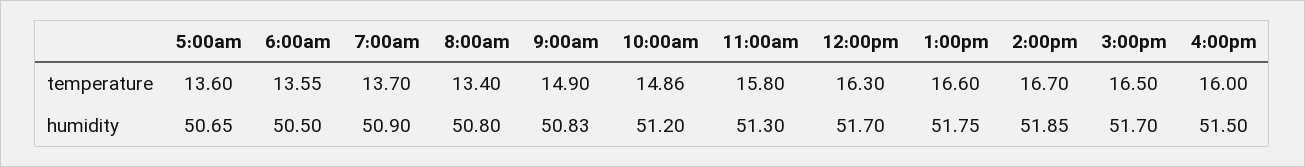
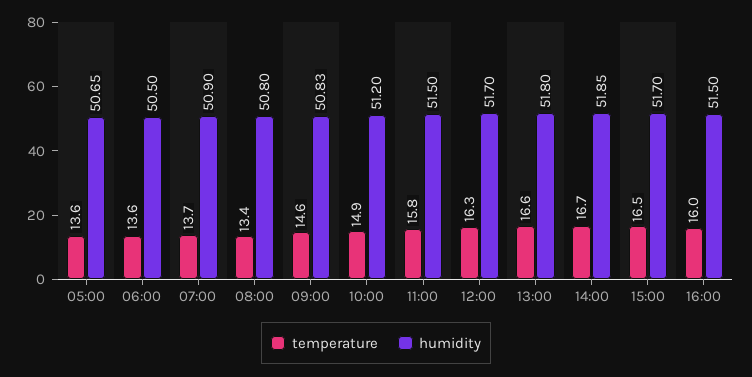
  {
    "temperature": {
      "5:00am": 13.6,
      "6:00am": 13.55,
      "7:00am": 13.7,
      "8:00am": 13.4,
-     "9:00am": 14.9,
+     "9:00am": 14.6,
      "10:00am": 14.86,
      "11:00am": 15.8,
      "12:00pm": 16.3,
      "1:00pm": 16.6,
      "2:00pm": 16.7,
      "3:00pm": 16.5,
      "4:00pm": 16
    },
    "humidity": {
      "5:00am": 50.65,
      "6:00am": 50.5,
      "7:00am": 50.9,
      "8:00am": 50.8,
      "9:00am": 50.83,
      "10:00am": 51.2,
-     "11:00am": 51.3,
+     "11:00am": 51.5,
      "12:00pm": 51.7,
-     "1:00pm": 51.75,
+     "1:00pm": 51.8,
      "2:00pm": 51.85,
      "3:00pm": 51.7,
      "4:00pm": 51.5
    }
  }

